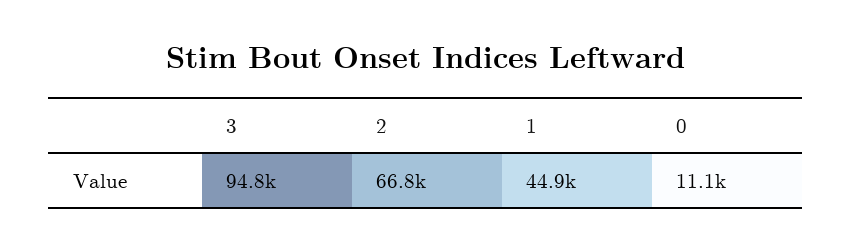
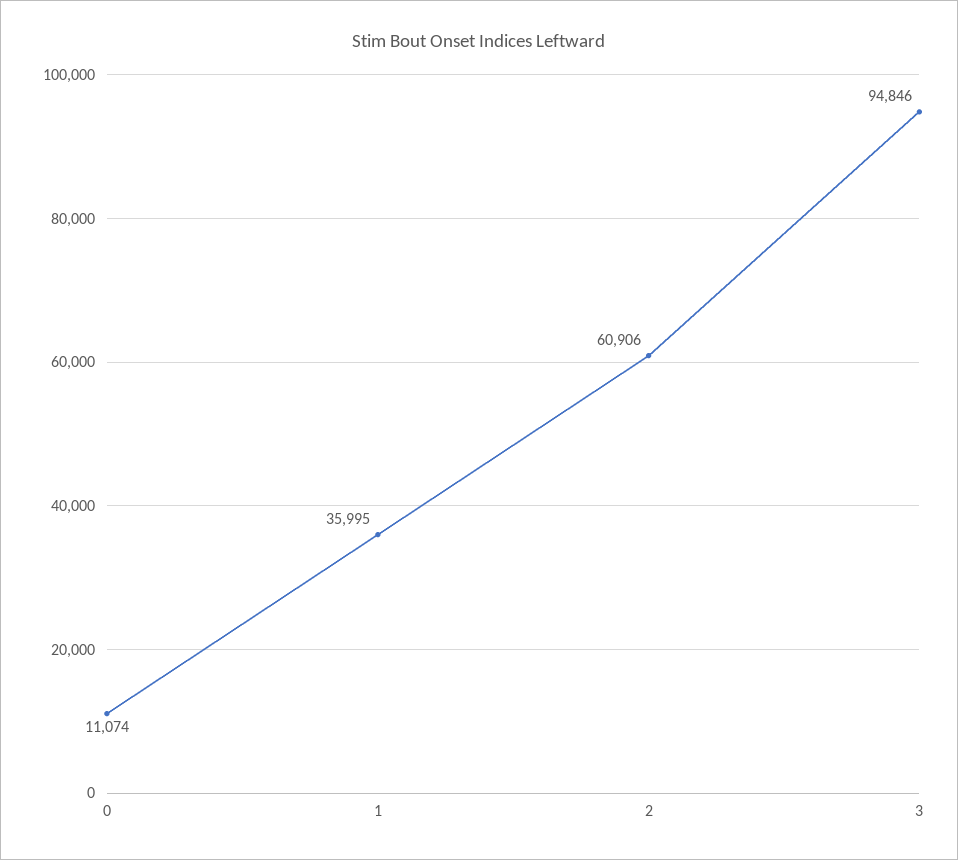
  {
    "3": 94846,
-   "2": 66800,
+   "2": 60906,
-   "1": 44900,
+   "1": 35995,
    "0": 11074
  }

